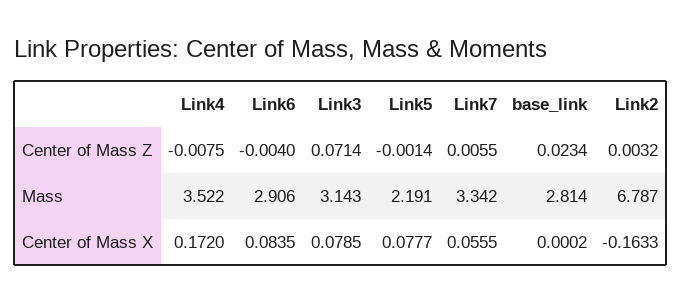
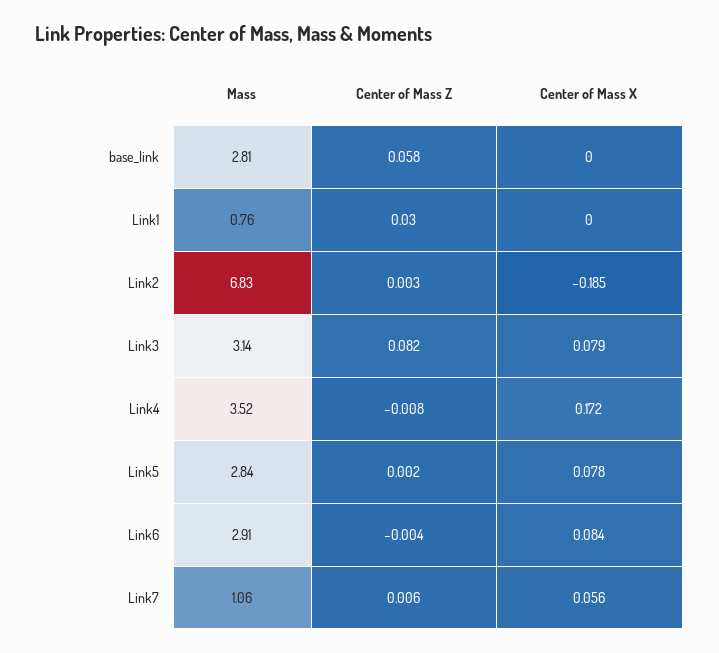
  {
    "Link4": {
      "Center of Mass Z": -0.0075,
      "Mass": 3.522,
      "Center of Mass X": 0.172
    },
    "Link6": {
      "Center of Mass Z": -0.004,
      "Mass": 2.906,
      "Center of Mass X": 0.0835
    },
    "Link3": {
-     "Center of Mass Z": 0.0714,
+     "Center of Mass Z": 0.082,
      "Mass": 3.143,
      "Center of Mass X": 0.0785
    },
    "Link5": {
-     "Center of Mass Z": -0.0014,
+     "Center of Mass Z": 0.002,
-     "Mass": 2.191,
+     "Mass": 2.84,
      "Center of Mass X": 0.0777
    },
    "Link7": {
      "Center of Mass Z": 0.0055,
-     "Mass": 3.342,
+     "Mass": 1.06,
      "Center of Mass X": 0.0555
    },
    "base_link": {
-     "Center of Mass Z": 0.0234,
+     "Center of Mass Z": 0.058,
      "Mass": 2.814,
      "Center of Mass X": 0.0002
    },
    "Link2": {
      "Center of Mass Z": 0.0032,
-     "Mass": 6.787,
+     "Mass": 6.83,
-     "Center of Mass X": -0.1633
+     "Center of Mass X": -0.185
-   }
+   },
+   "Link1": {
+     "Mass": 0.76,
+     "Center of Mass Z": 0.03,
+     "Center of Mass X": 0
+   }
  }

